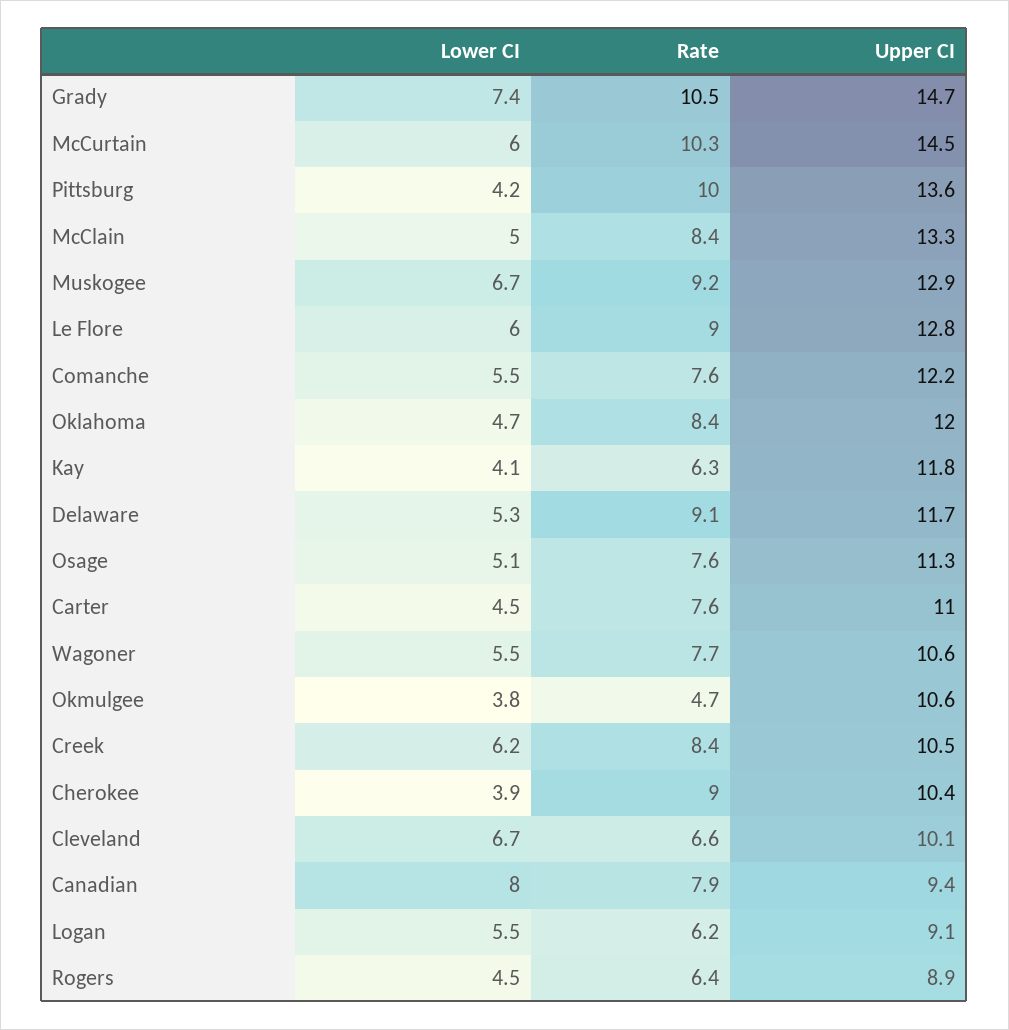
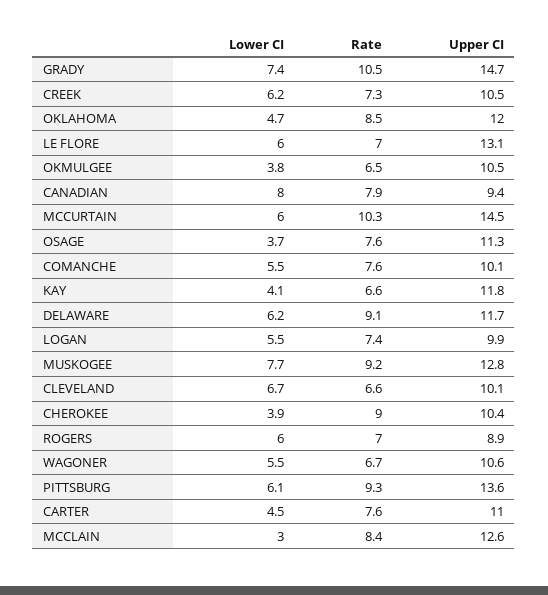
  {
    "Lower CI": {
      "Grady": 7.4,
      "McCurtain": 6,
-     "Pittsburg": 4.2,
+     "Pittsburg": 6.1,
-     "McClain": 5,
+     "McClain": 3,
-     "Muskogee": 6.7,
+     "Muskogee": 7.7,
      "Le Flore": 6,
      "Comanche": 5.5,
      "Oklahoma": 4.7,
      "Kay": 4.1,
-     "Delaware": 5.3,
+     "Delaware": 6.2,
-     "Osage": 5.1,
+     "Osage": 3.7,
      "Carter": 4.5,
      "Wagoner": 5.5,
      "Okmulgee": 3.8,
      "Creek": 6.2,
      "Cherokee": 3.9,
      "Cleveland": 6.7,
      "Canadian": 8,
      "Logan": 5.5,
-     "Rogers": 4.5
+     "Rogers": 6
    },
    "Rate": {
      "Grady": 10.5,
      "McCurtain": 10.3,
-     "Pittsburg": 10,
+     "Pittsburg": 9.3,
      "McClain": 8.4,
      "Muskogee": 9.2,
-     "Le Flore": 9,
+     "Le Flore": 7,
      "Comanche": 7.6,
-     "Oklahoma": 8.4,
+     "Oklahoma": 8.5,
-     "Kay": 6.3,
+     "Kay": 6.6,
      "Delaware": 9.1,
      "Osage": 7.6,
      "Carter": 7.6,
-     "Wagoner": 7.7,
+     "Wagoner": 6.7,
-     "Okmulgee": 4.7,
+     "Okmulgee": 6.5,
-     "Creek": 8.4,
+     "Creek": 7.3,
      "Cherokee": 9,
      "Cleveland": 6.6,
      "Canadian": 7.9,
-     "Logan": 6.2,
+     "Logan": 7.4,
-     "Rogers": 6.4
+     "Rogers": 7
    },
    "Upper CI": {
      "Grady": 14.7,
      "McCurtain": 14.5,
      "Pittsburg": 13.6,
-     "McClain": 13.3,
+     "McClain": 12.6,
-     "Muskogee": 12.9,
+     "Muskogee": 12.8,
-     "Le Flore": 12.8,
+     "Le Flore": 13.1,
-     "Comanche": 12.2,
+     "Comanche": 10.1,
      "Oklahoma": 12,
      "Kay": 11.8,
      "Delaware": 11.7,
      "Osage": 11.3,
      "Carter": 11,
      "Wagoner": 10.6,
-     "Okmulgee": 10.6,
+     "Okmulgee": 10.5,
      "Creek": 10.5,
      "Cherokee": 10.4,
      "Cleveland": 10.1,
      "Canadian": 9.4,
-     "Logan": 9.1,
+     "Logan": 9.9,
      "Rogers": 8.9
    }
  }

